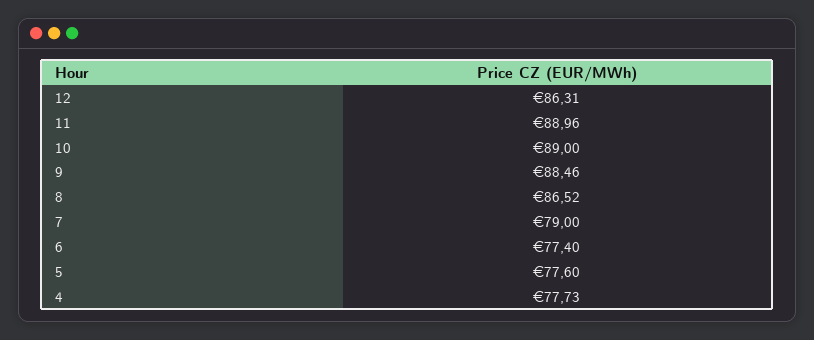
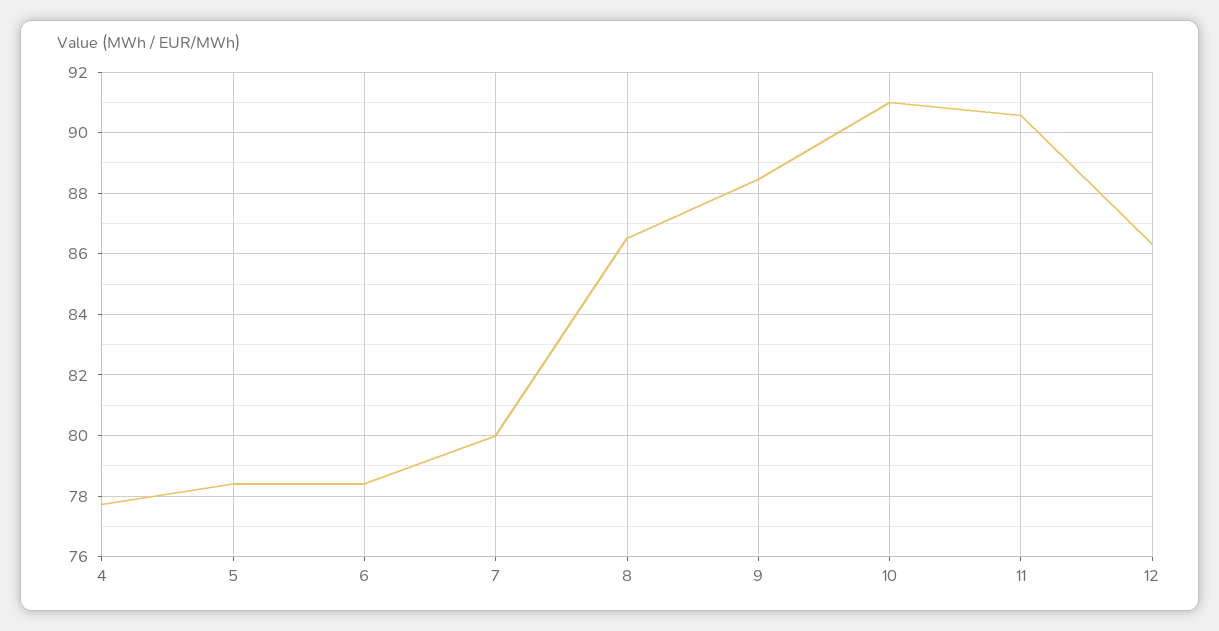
  {
    "12": 86.31,
-   "11": 88.96,
+   "11": 90.6,
-   "10": 89,
+   "10": 91,
    "9": 88.46,
    "8": 86.52,
-   "7": 79,
+   "7": 80,
-   "6": 77.4,
+   "6": 78.4,
-   "5": 77.6,
+   "5": 78.4,
    "4": 77.73
  }

